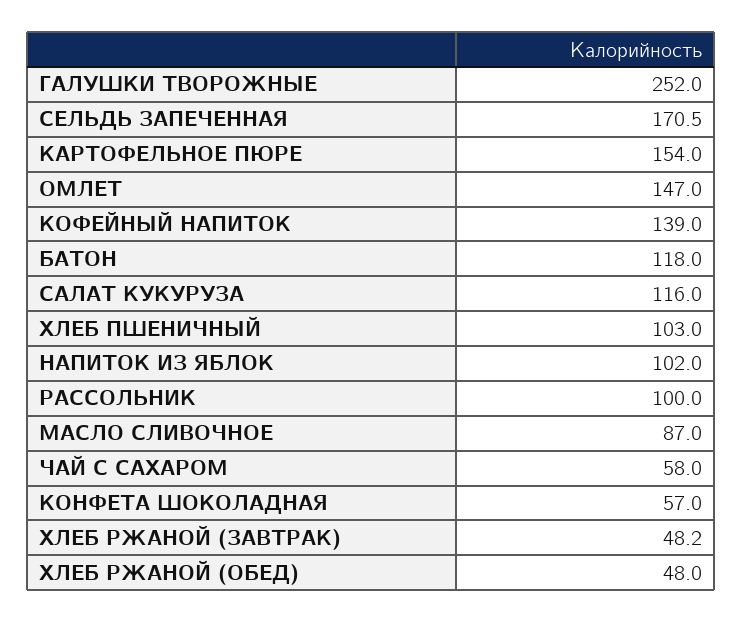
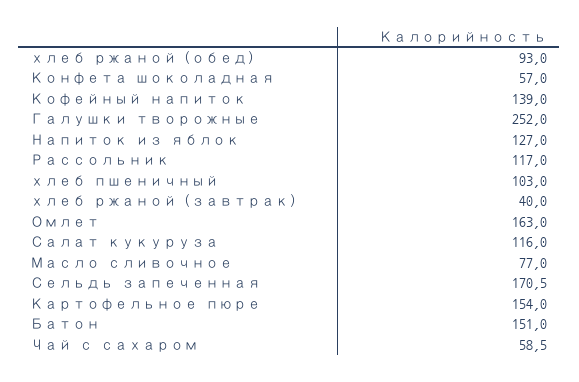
  {
    "ГАЛУШКИ ТВОРОЖНЫЕ": 252,
    "СЕЛЬДЬ ЗАПЕЧЕННАЯ": 170.5,
    "КАРТОФЕЛЬНОЕ ПЮРЕ": 154,
-   "ОМЛЕТ": 147,
+   "ОМЛЕТ": 163,
    "КОФЕЙНЫЙ НАПИТОК": 139,
-   "БАТОН": 118,
+   "БАТОН": 151,
    "САЛАТ КУКУРУЗА": 116,
    "ХЛЕБ ПШЕНИЧНЫЙ": 103,
-   "НАПИТОК ИЗ ЯБЛОК": 102,
+   "НАПИТОК ИЗ ЯБЛОК": 127,
-   "РАССОЛЬНИК": 100,
+   "РАССОЛЬНИК": 117,
-   "МАСЛО СЛИВОЧНОЕ": 87,
+   "МАСЛО СЛИВОЧНОЕ": 77,
-   "ЧАЙ С САХАРОМ": 58,
+   "ЧАЙ С САХАРОМ": 58.5,
    "КОНФЕТА ШОКОЛАДНАЯ": 57,
-   "ХЛЕБ РЖАНОЙ (ЗАВТРАК)": 48.2,
+   "ХЛЕБ РЖАНОЙ (ЗАВТРАК)": 40,
-   "ХЛЕБ РЖАНОЙ (ОБЕД)": 48
+   "ХЛЕБ РЖАНОЙ (ОБЕД)": 93
  }

